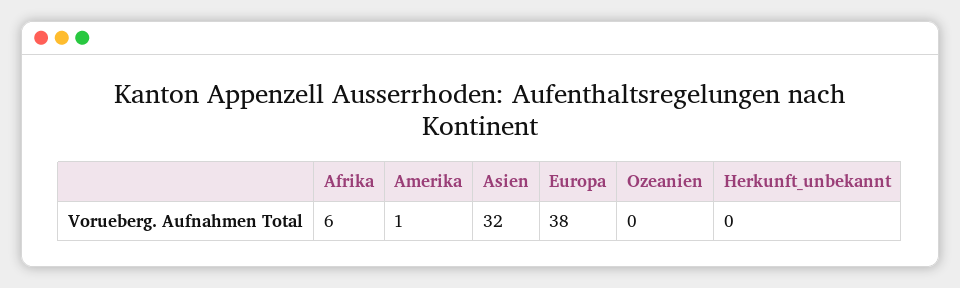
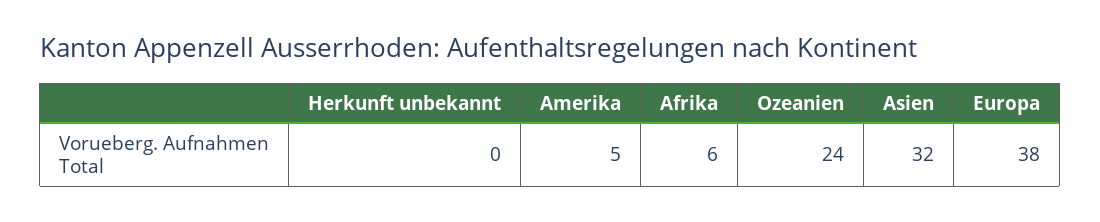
  {
    "Afrika": 6,
-   "Amerika": 1,
+   "Amerika": 5,
    "Asien": 32,
    "Europa": 38,
-   "Ozeanien": 0,
+   "Ozeanien": 24,
    "Herkunft_unbekannt": 0
  }

